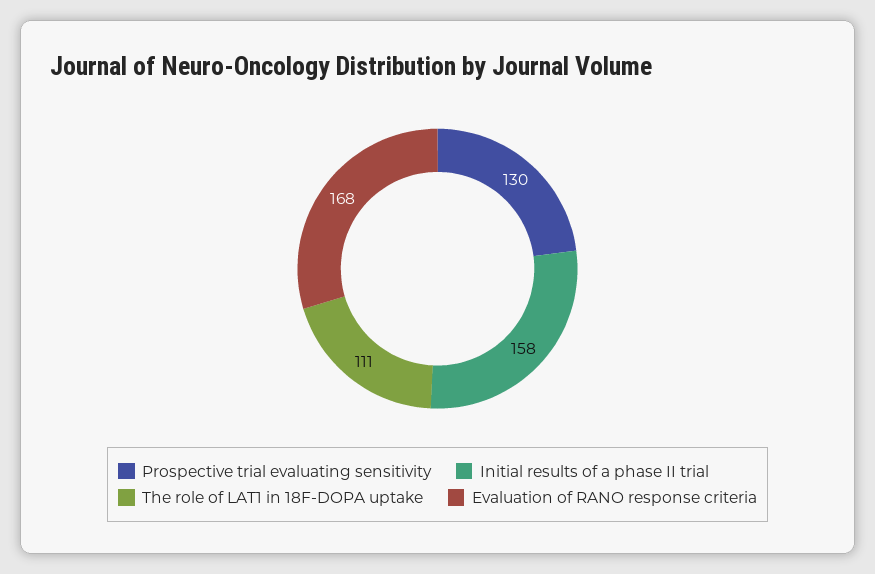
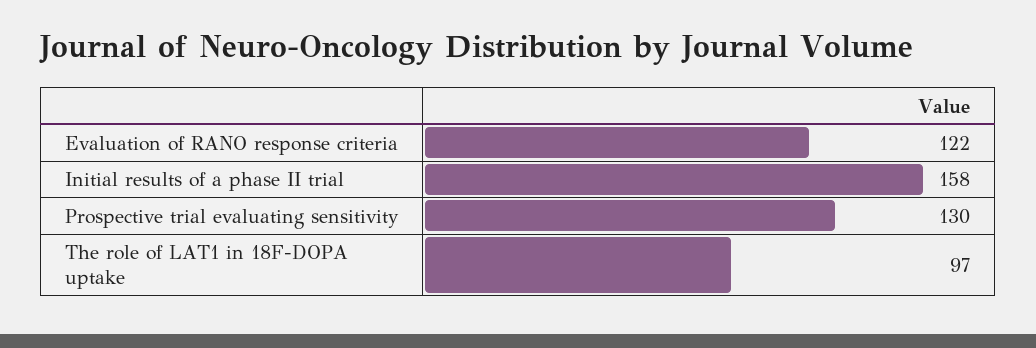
  {
    "Prospective trial evaluating sensitivity": 130,
    "Initial results of a phase II trial": 158,
-   "The role of LAT1 in 18F-DOPA uptake": 111,
+   "The role of LAT1 in 18F-DOPA uptake": 97,
-   "Evaluation of RANO response criteria": 168
+   "Evaluation of RANO response criteria": 122
  }

